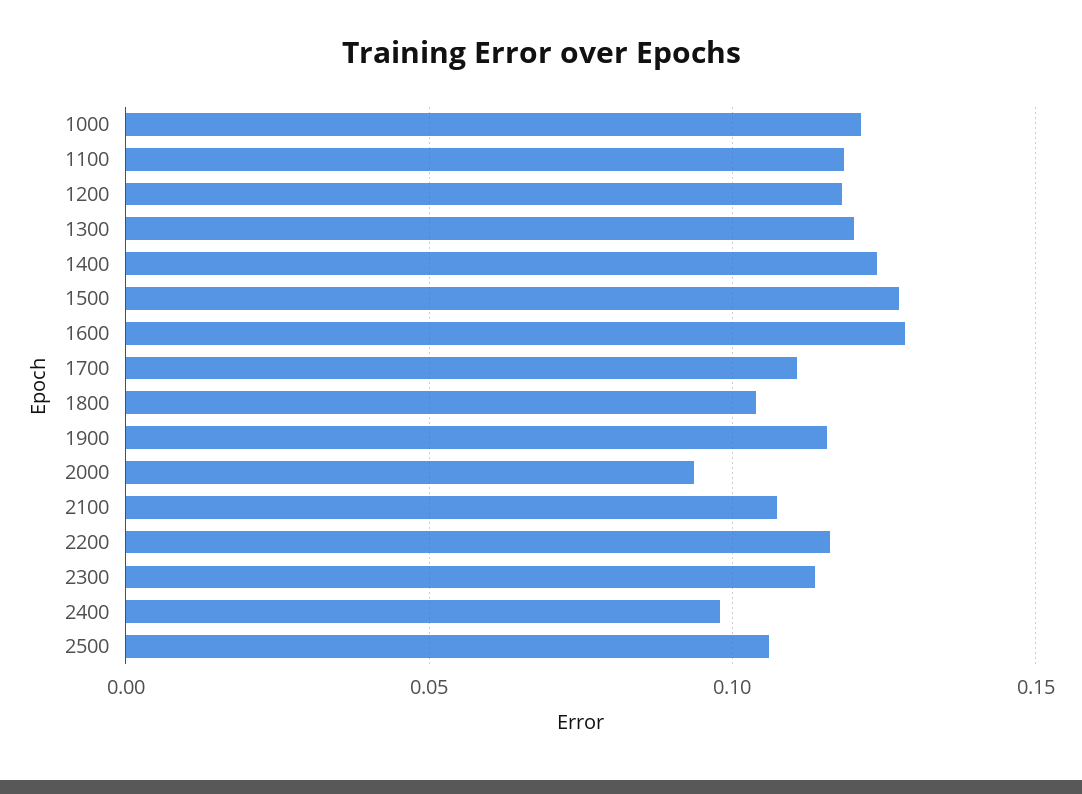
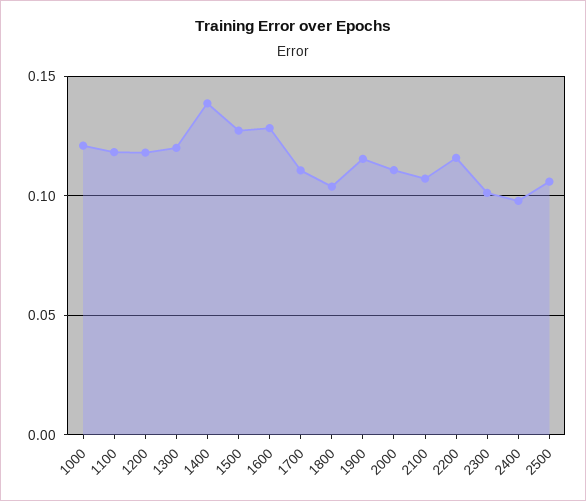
  {
    "1000": 0.12,
    "1100": 0.12,
    "1200": 0.12,
    "1300": 0.12,
-   "1400": 0.125,
+   "1400": 0.14,
    "1500": 0.125,
    "1600": 0.13,
    "1700": 0.11,
    "1800": 0.105,
    "1900": 0.115,
-   "2000": 0.095,
+   "2000": 0.11,
    "2100": 0.105,
    "2200": 0.115,
-   "2300": 0.115,
+   "2300": 0.1,
    "2400": 0.1,
    "2500": 0.105
  }

